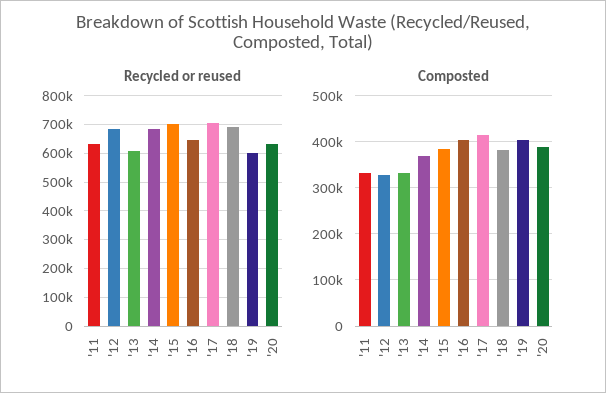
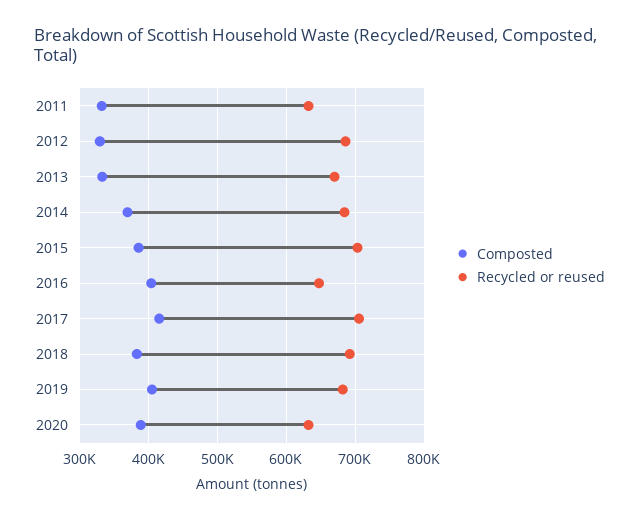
  {
    "Recycled or reused": {
      "'11": 630000,
      "'12": 690000,
-     "'13": 600000,
+     "'13": 670000,
      "'14": 680000,
      "'15": 700000,
      "'16": 650000,
      "'17": 710000,
      "'18": 690000,
-     "'19": 600000,
+     "'19": 680000,
      "'20": 630000
    },
    "Composted": {
      "'11": 330000,
      "'12": 330000,
      "'13": 330000,
      "'14": 370000,
      "'15": 390000,
      "'16": 400000,
      "'17": 420000,
      "'18": 380000,
      "'19": 400000,
      "'20": 390000
    }
  }

